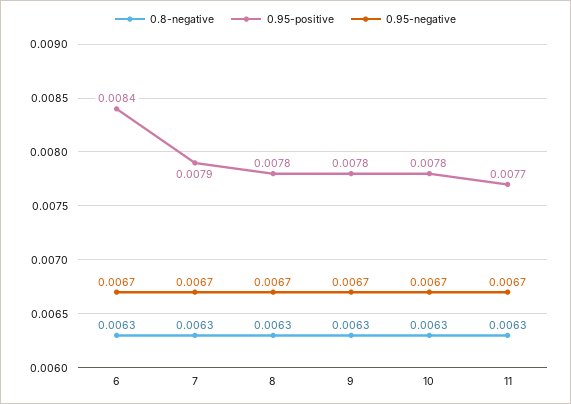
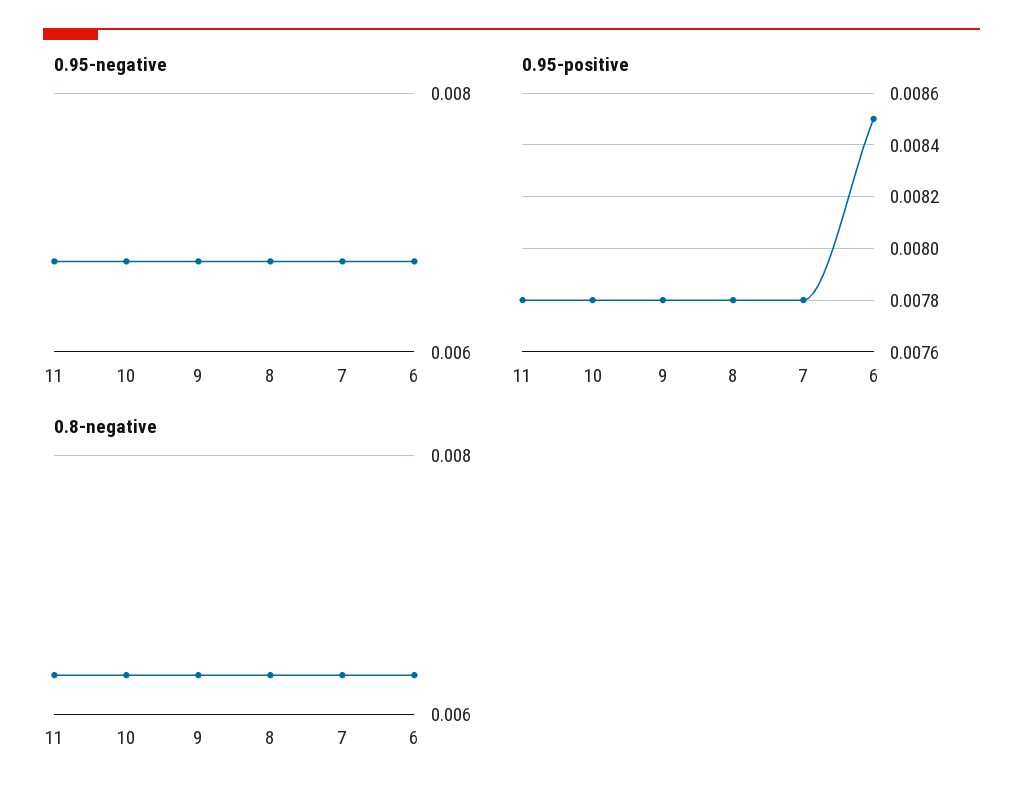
  {
    "0.8-negative": {
      "6": 0.0063,
      "7": 0.0063,
      "8": 0.0063,
      "9": 0.0063,
      "10": 0.0063,
      "11": 0.0063
    },
    "0.95-positive": {
-     "6": 0.0084,
+     "6": 0.0085,
-     "7": 0.0079,
+     "7": 0.0078,
      "8": 0.0078,
      "9": 0.0078,
      "10": 0.0078,
-     "11": 0.0077
+     "11": 0.0078
    },
    "0.95-negative": {
      "6": 0.0067,
      "7": 0.0067,
      "8": 0.0067,
      "9": 0.0067,
      "10": 0.0067,
      "11": 0.0067
    }
  }

